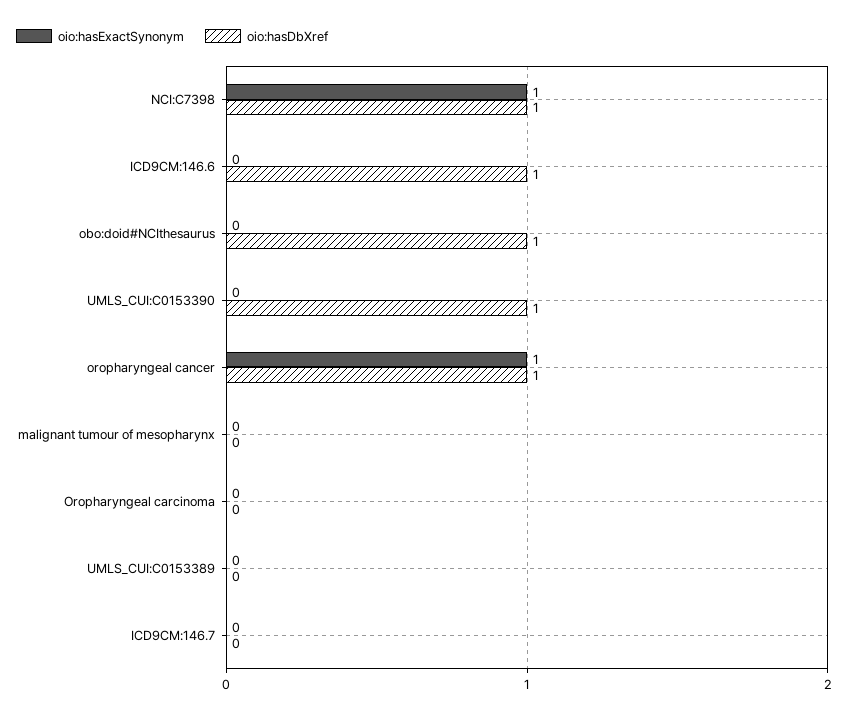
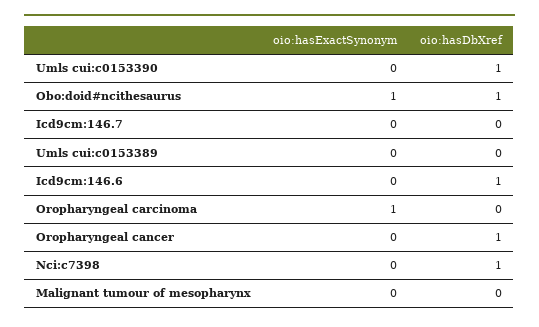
  {
    "oio:hasExactSynonym": {
-     "NCI:C7398": 1,
+     "NCI:C7398": 0,
      "ICD9CM:146.6": 0,
-     "obo:doid#NCIthesaurus": 0,
+     "obo:doid#NCIthesaurus": 1,
      "UMLS_CUI:C0153390": 0,
-     "oropharyngeal cancer": 1,
+     "oropharyngeal cancer": 0,
      "malignant tumour of mesopharynx": 0,
-     "Oropharyngeal carcinoma": 0,
+     "Oropharyngeal carcinoma": 1,
      "UMLS_CUI:C0153389": 0,
      "ICD9CM:146.7": 0
    },
    "oio:hasDbXref": {
      "NCI:C7398": 1,
      "ICD9CM:146.6": 1,
      "obo:doid#NCIthesaurus": 1,
      "UMLS_CUI:C0153390": 1,
      "oropharyngeal cancer": 1,
      "malignant tumour of mesopharynx": 0,
      "Oropharyngeal carcinoma": 0,
      "UMLS_CUI:C0153389": 0,
      "ICD9CM:146.7": 0
    }
  }

